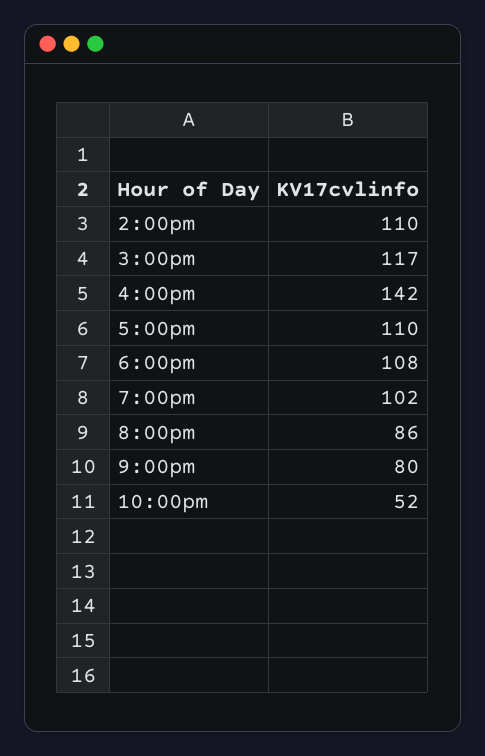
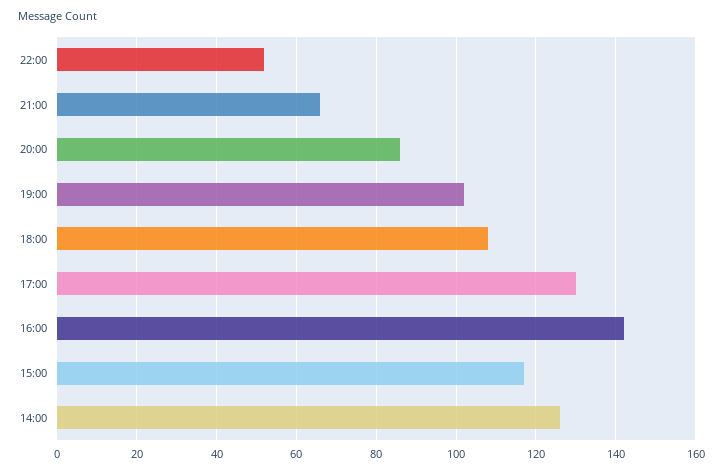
  {
-   "2:00pm": 110,
+   "2:00pm": 125,
    "3:00pm": 117,
    "4:00pm": 142,
-   "5:00pm": 110,
+   "5:00pm": 130,
    "6:00pm": 108,
    "7:00pm": 102,
    "8:00pm": 86,
-   "9:00pm": 80,
+   "9:00pm": 65,
    "10:00pm": 52
  }

